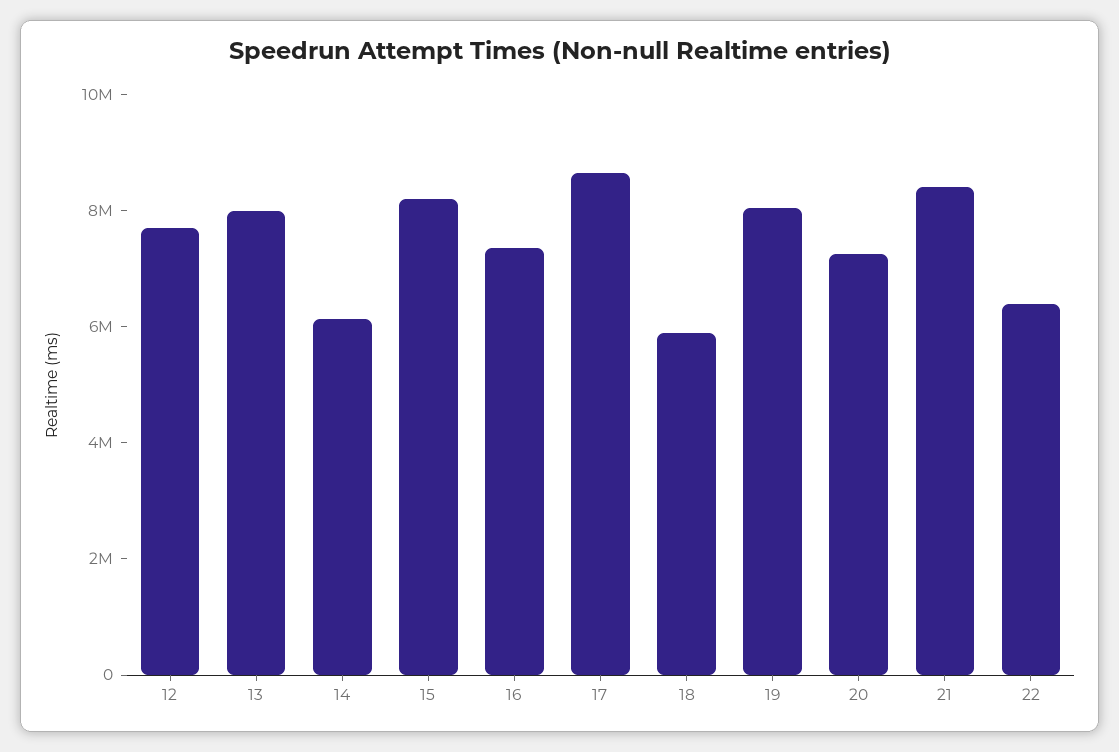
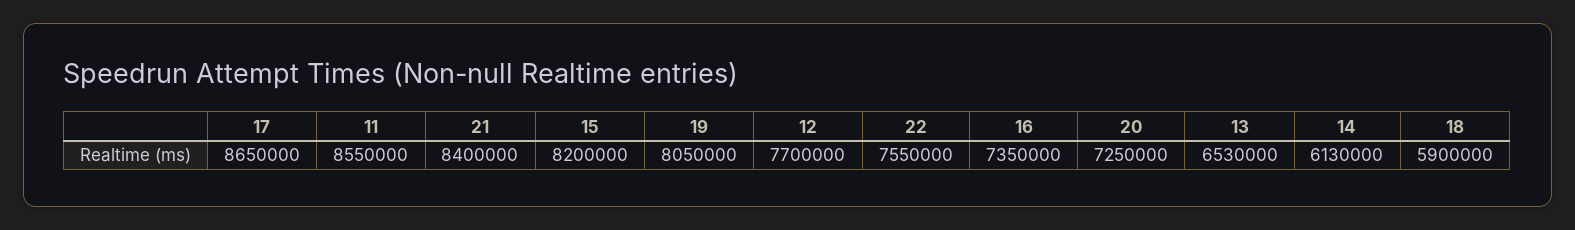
  {
    "12": 7700000,
-   "13": 8000000,
+   "13": 6530000,
    "14": 6130000,
    "15": 8200000,
    "16": 7350000,
    "17": 8650000,
    "18": 5900000,
    "19": 8050000,
    "20": 7250000,
    "21": 8400000,
-   "22": 6500000
+   "22": 7550000,
+   "11": 8550000
  }

